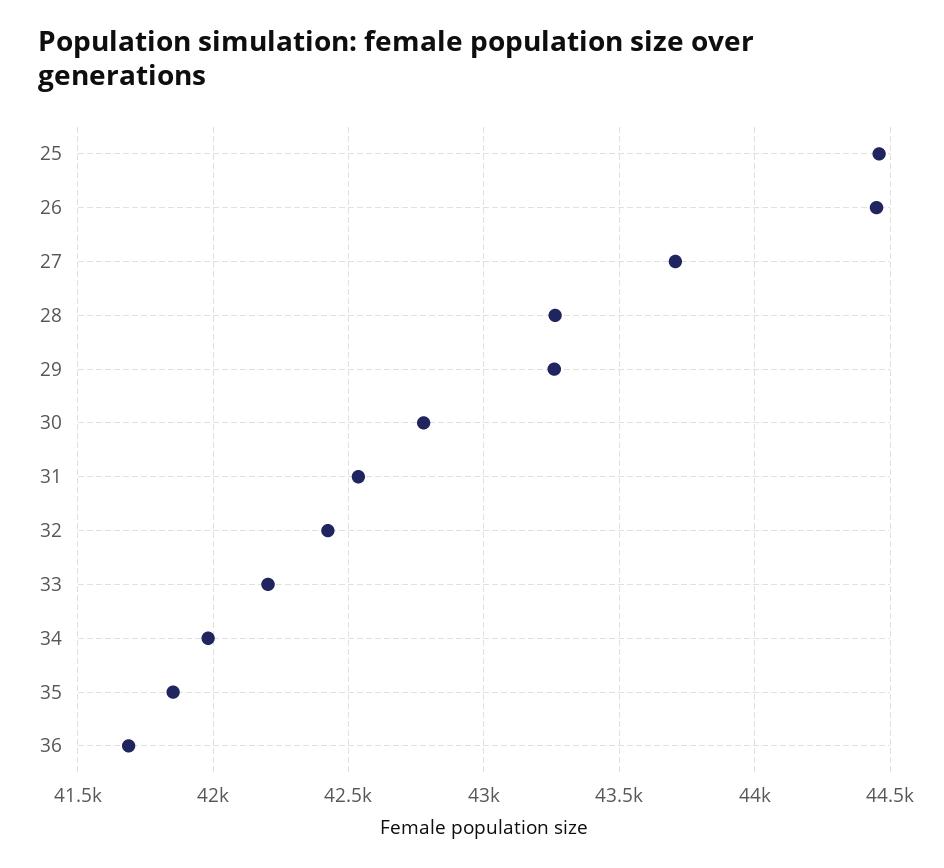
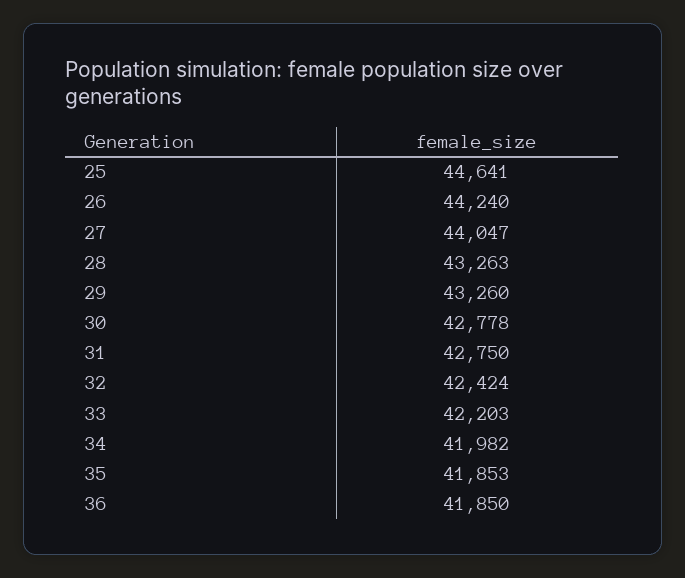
  {
-   "25": 44450,
+   "25": 44641,
-   "26": 44450,
+   "26": 44240,
-   "27": 43700,
+   "27": 44047,
    "28": 43263,
    "29": 43260,
    "30": 42778,
-   "31": 42550,
+   "31": 42750,
    "32": 42424,
    "33": 42203,
    "34": 41982,
    "35": 41853,
-   "36": 41700
+   "36": 41850
  }

